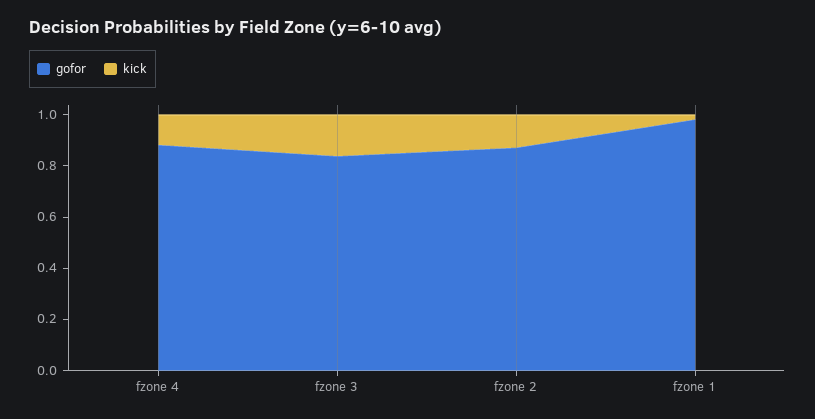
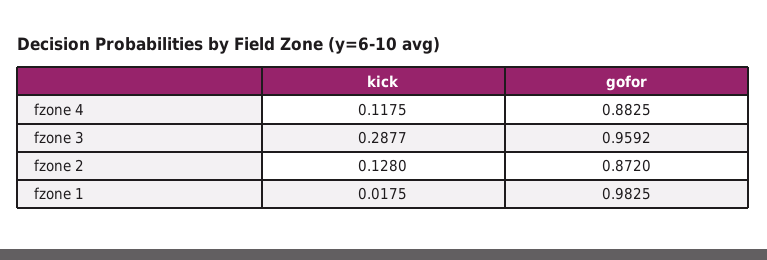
  {
    "gofor": {
      "fzone 4": 0.8825,
-     "fzone 3": 0.85,
+     "fzone 3": 0.9592,
      "fzone 2": 0.872,
      "fzone 1": 0.9825
    },
    "kick": {
      "fzone 4": 0.1175,
-     "fzone 3": 0.15,
+     "fzone 3": 0.2877,
      "fzone 2": 0.128,
      "fzone 1": 0.0175
    }
  }

